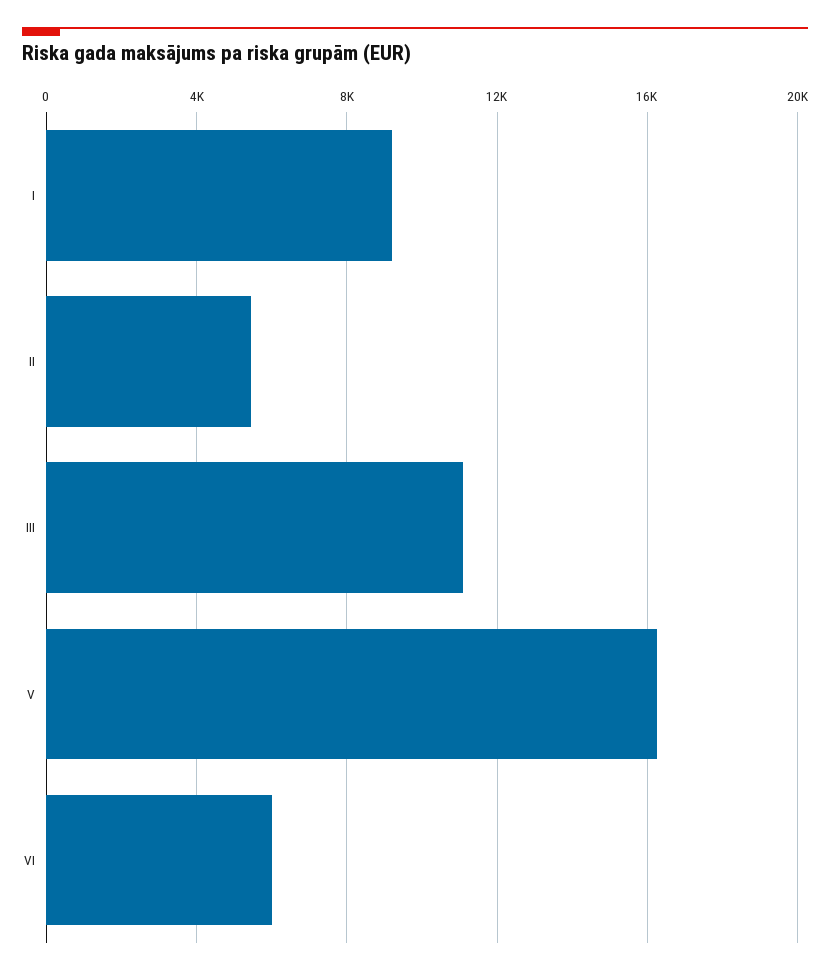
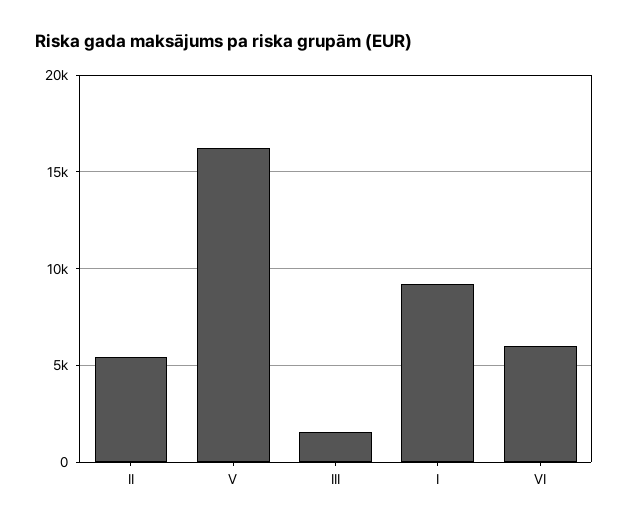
  {
    "I": 9000,
    "II": 5500,
-   "III": 11000,
+   "III": 1500,
    "V": 16000,
    "VI": 6000
  }

